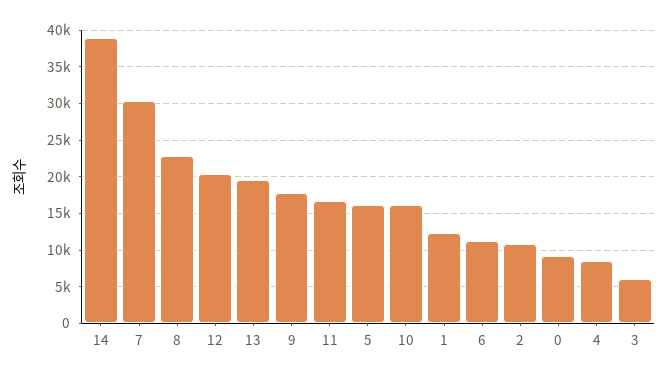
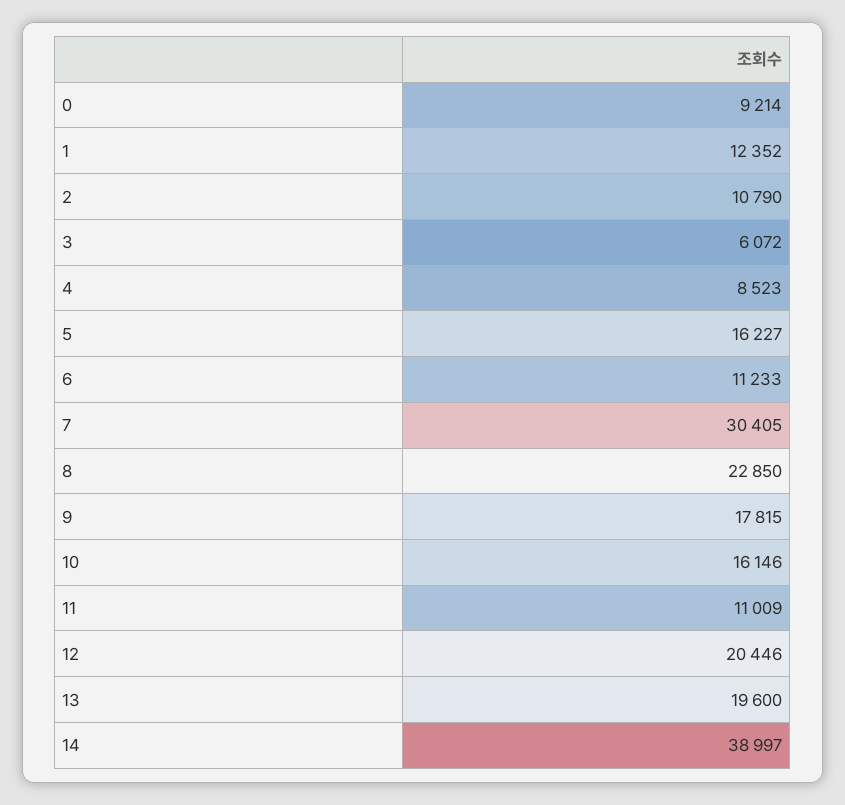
  {
    "14": 38997,
    "7": 30405,
    "8": 22850,
    "12": 20446,
    "13": 19600,
    "9": 17815,
-   "11": 17000,
+   "11": 11009,
    "5": 16227,
    "10": 16146,
    "1": 12352,
    "6": 11233,
    "2": 10790,
    "0": 9214,
    "4": 8523,
    "3": 6072
  }

